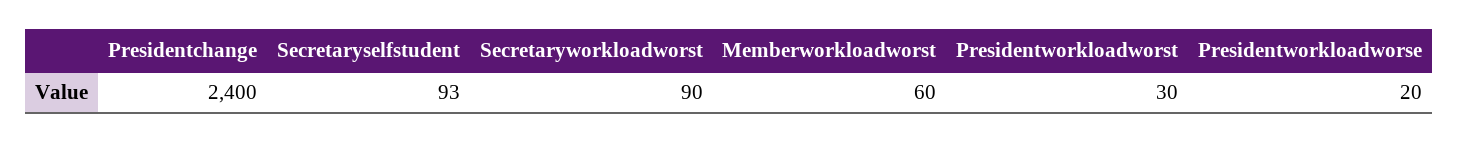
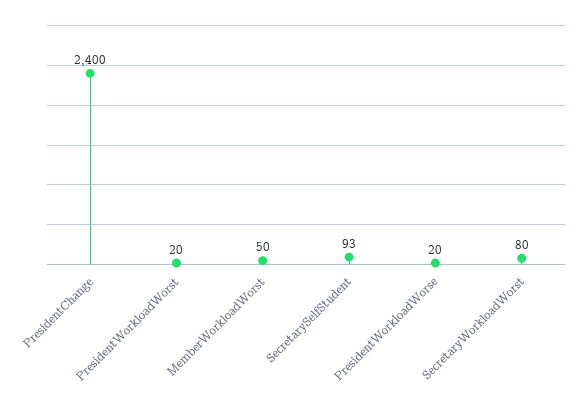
  {
    "Presidentchange": 2400,
    "Secretaryselfstudent": 93,
-   "Secretaryworkloadworst": 90,
+   "Secretaryworkloadworst": 80,
-   "Memberworkloadworst": 60,
+   "Memberworkloadworst": 50,
-   "Presidentworkloadworst": 30,
+   "Presidentworkloadworst": 20,
    "Presidentworkloadworse": 20
  }

